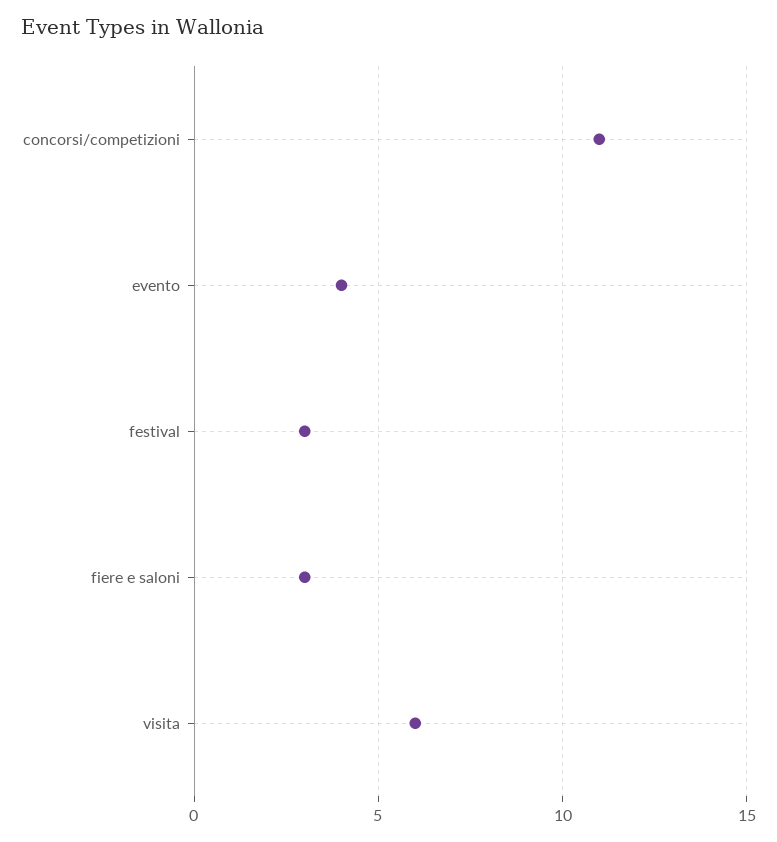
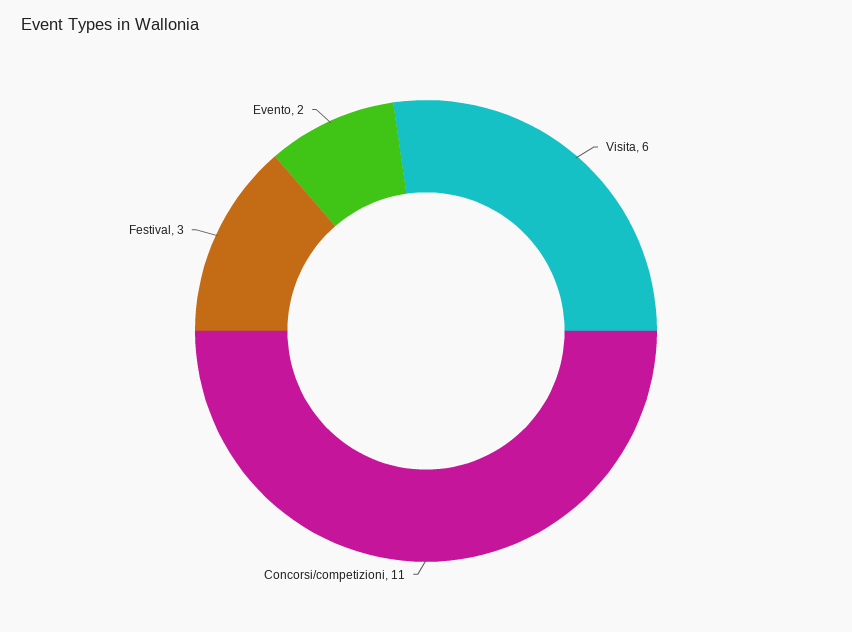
  {
    "concorsi/competizioni": 11,
-   "evento": 4,
+   "evento": 2,
    "festival": 3,
-   "fiere e saloni": 3,
    "visita": 6
  }

